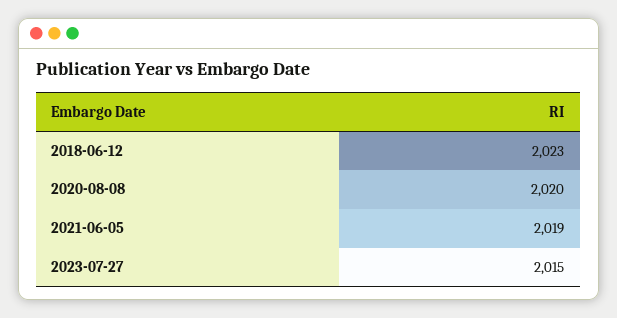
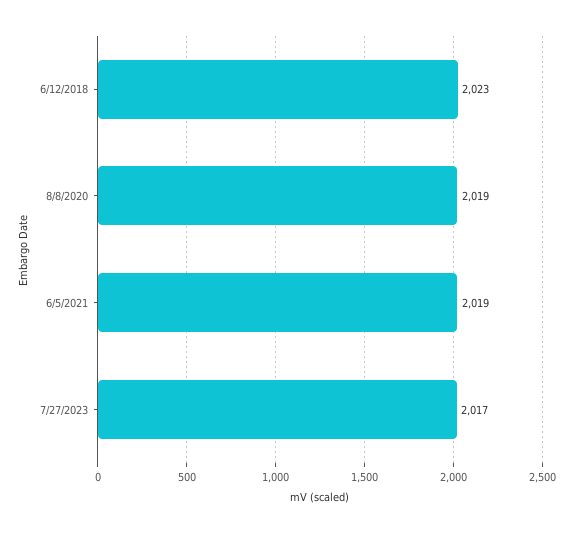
  {
    "2018-06-12": 2023,
-   "2020-08-08": 2020,
+   "2020-08-08": 2019,
    "2021-06-05": 2019,
-   "2023-07-27": 2015
+   "2023-07-27": 2017
  }

